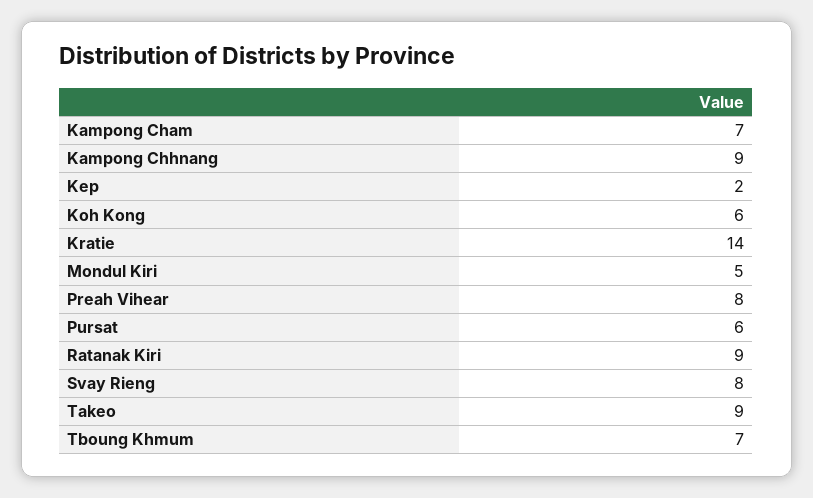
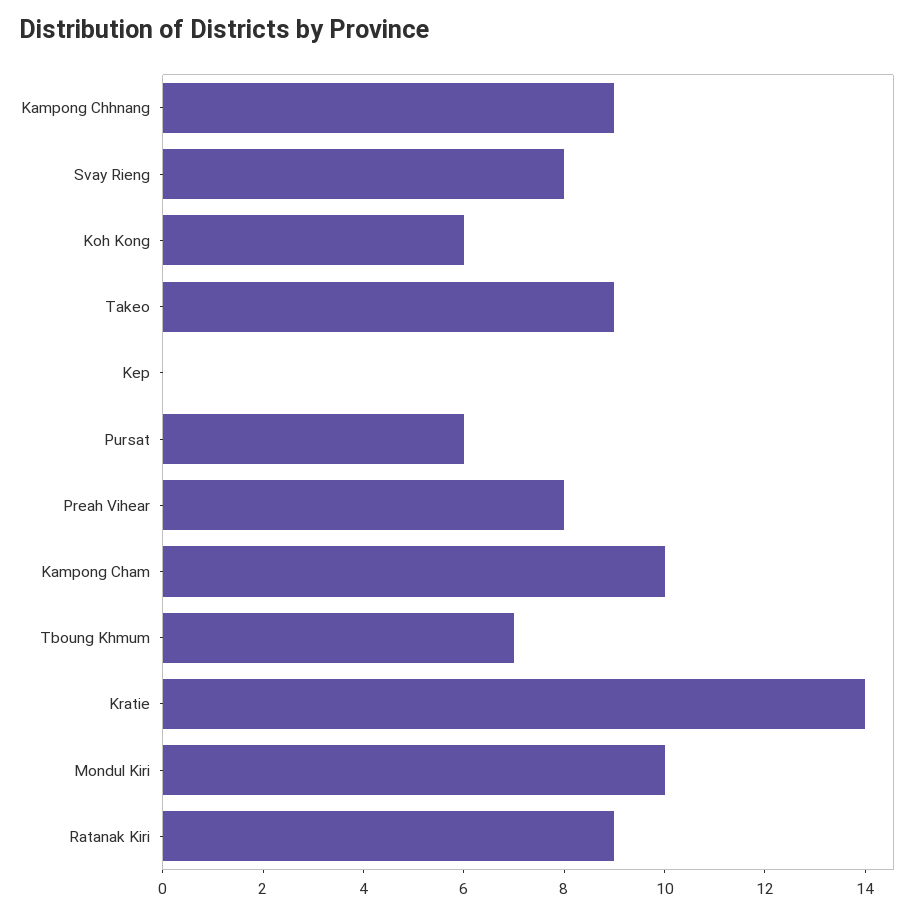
  {
-   "Kampong Cham": 7,
+   "Kampong Cham": 10,
    "Kampong Chhnang": 9,
-   "Kep": 2,
+   "Kep": 0,
    "Koh Kong": 6,
    "Kratie": 14,
-   "Mondul Kiri": 5,
+   "Mondul Kiri": 10,
    "Preah Vihear": 8,
    "Pursat": 6,
    "Ratanak Kiri": 9,
    "Svay Rieng": 8,
    "Takeo": 9,
    "Tboung Khmum": 7
  }

